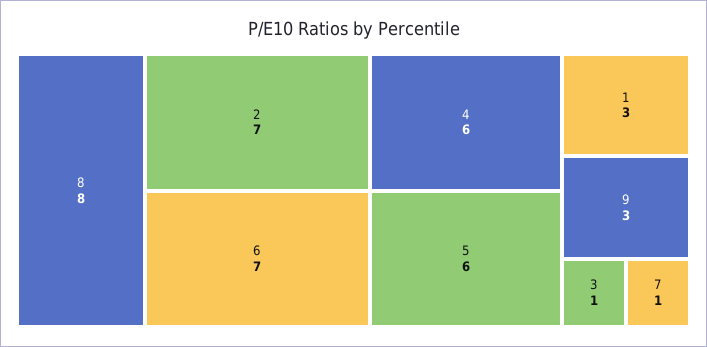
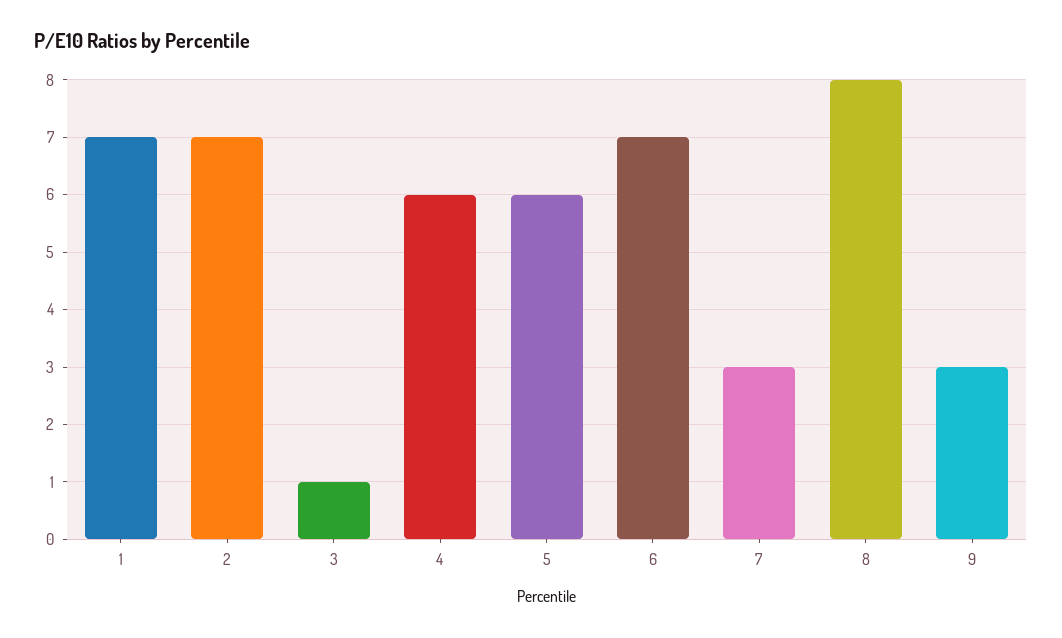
  {
    "8": 8,
    "2": 7,
    "6": 7,
    "4": 6,
    "5": 6,
-   "1": 3,
+   "1": 7,
    "9": 3,
    "3": 1,
-   "7": 1
+   "7": 3
  }

